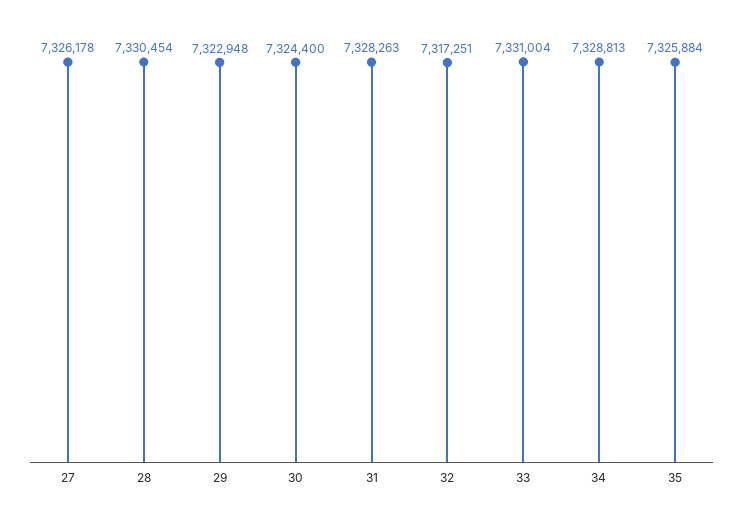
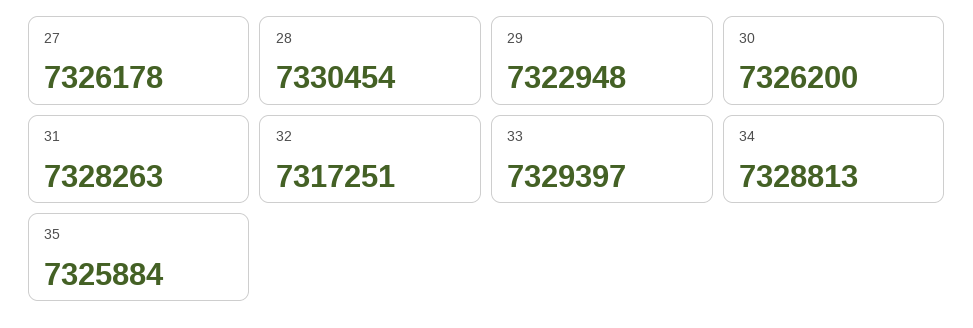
  {
    "27": 7326178,
    "28": 7330454,
    "29": 7322948,
-   "30": 7324400,
+   "30": 7326200,
    "31": 7328263,
    "32": 7317251,
-   "33": 7331004,
+   "33": 7329397,
    "34": 7328813,
    "35": 7325884
  }

